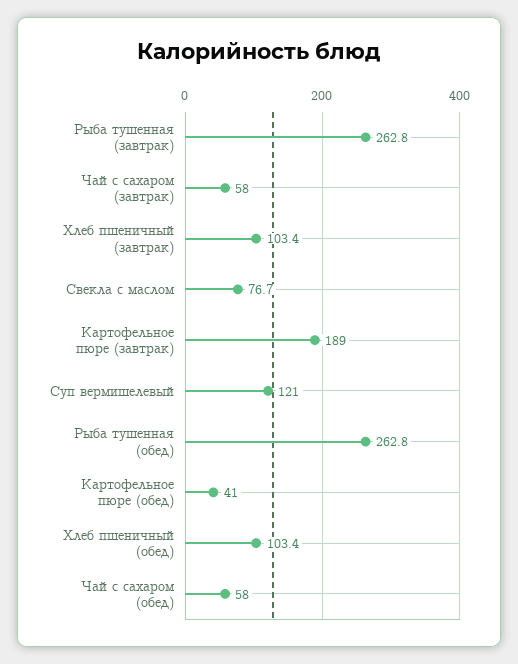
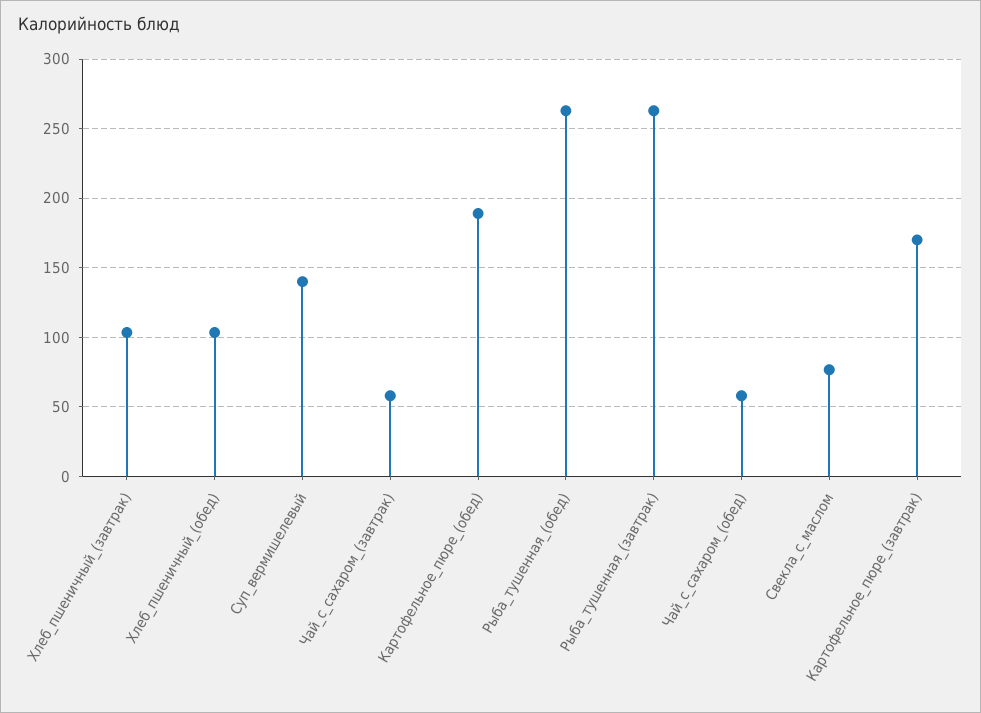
  {
    "Рыба тушенная (завтрак)": 262.8,
    "Чай с сахаром (завтрак)": 58,
    "Хлеб пшеничный (завтрак)": 103.4,
    "Свекла с маслом": 76.7,
-   "Картофельное пюре (завтрак)": 189,
+   "Картофельное пюре (завтрак)": 170,
-   "Суп вермишелевый": 121,
+   "Суп вермишелевый": 140,
    "Рыба тушенная (обед)": 262.8,
-   "Картофельное пюре (обед)": 41,
+   "Картофельное пюре (обед)": 190,
    "Хлеб пшеничный (обед)": 103.4,
    "Чай с сахаром (обед)": 58
  }

